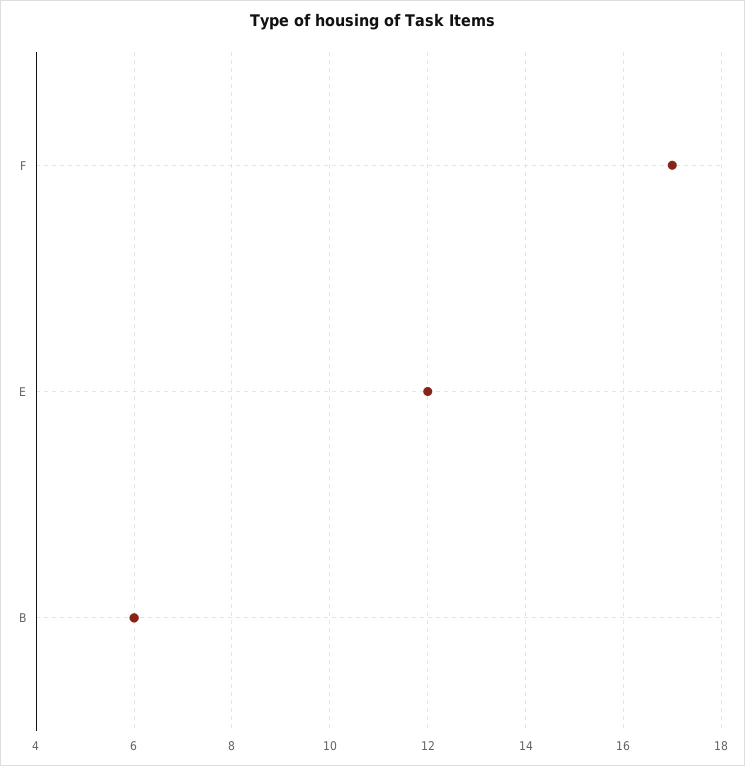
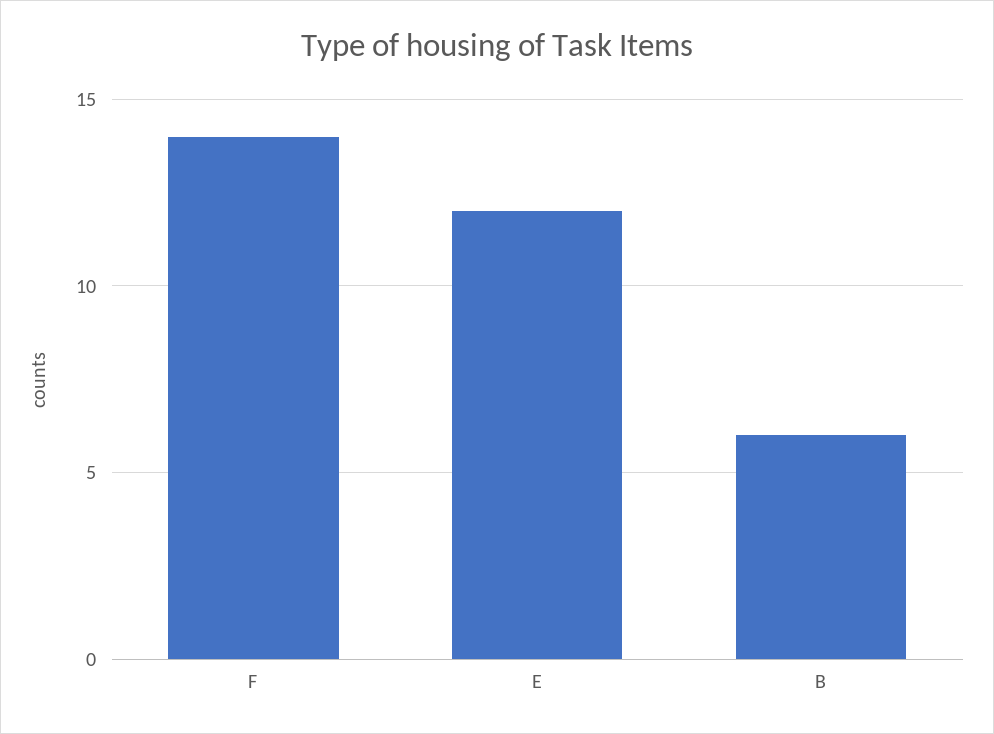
  {
-   "F": 17,
+   "F": 14,
    "E": 12,
    "B": 6
  }

